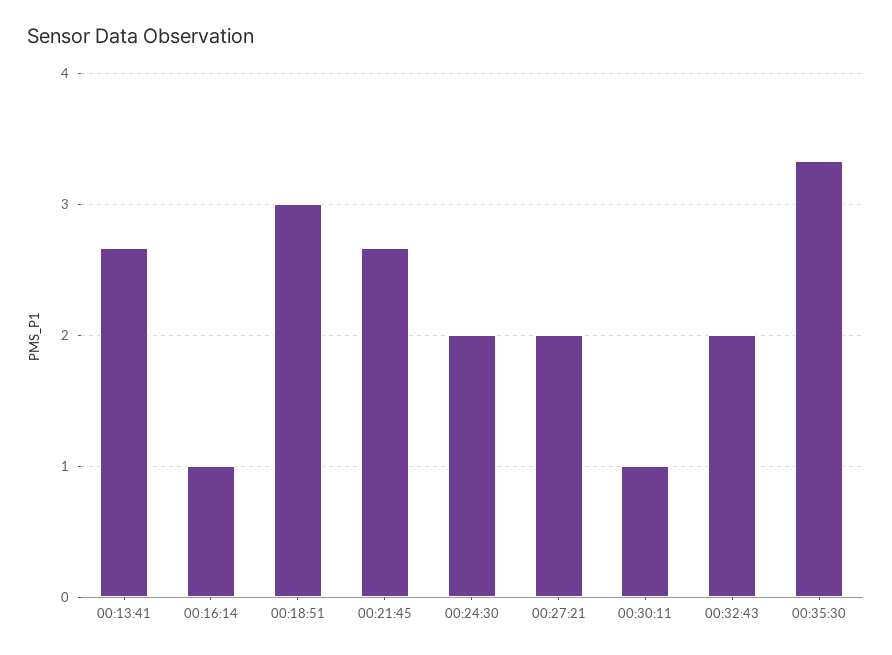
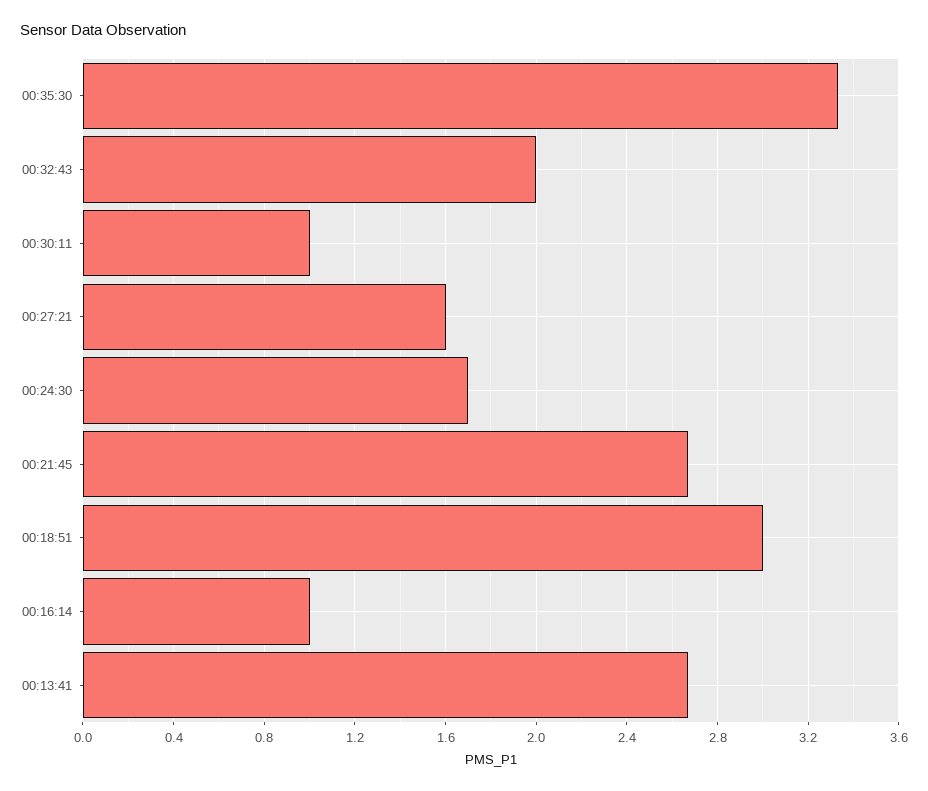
  {
    "00:13:41": 2.65,
    "00:16:14": 1,
    "00:18:51": 3,
    "00:21:45": 2.65,
-   "00:24:30": 2,
+   "00:24:30": 1.7,
-   "00:27:21": 2,
+   "00:27:21": 1.6,
    "00:30:11": 1,
    "00:32:43": 2,
    "00:35:30": 3.35
  }

